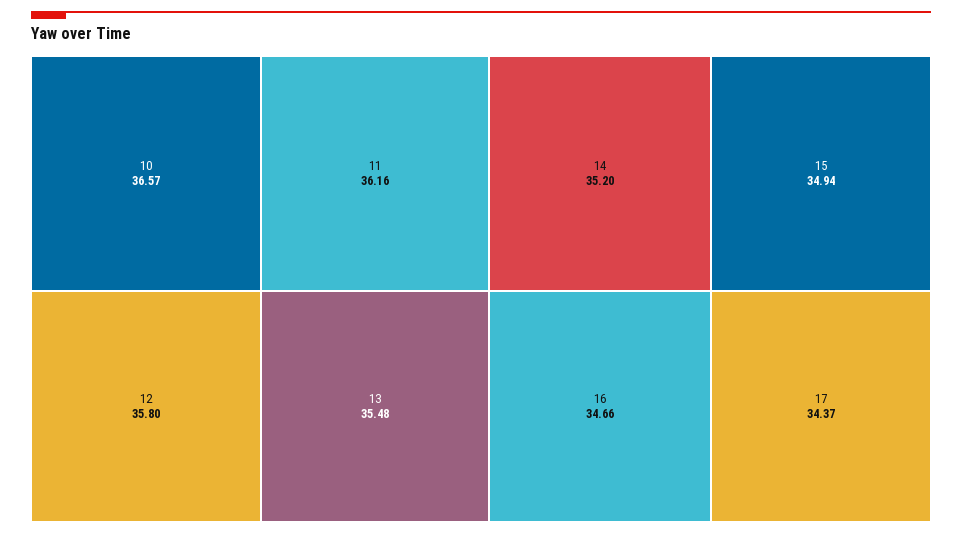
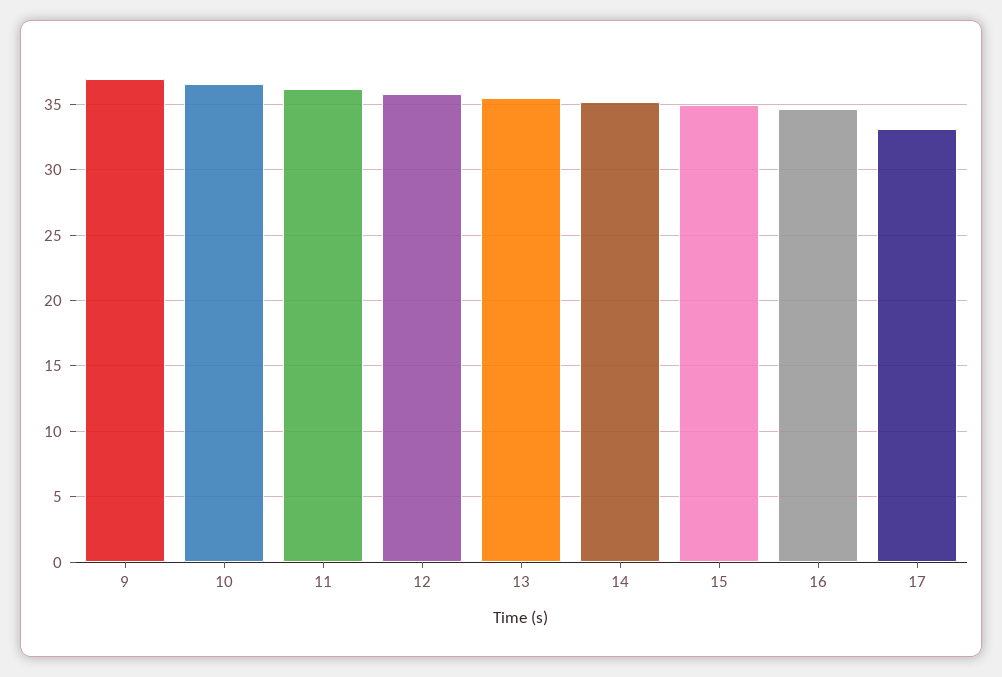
  {
    "10": 36.57,
    "11": 36.16,
    "12": 35.8,
    "13": 35.48,
    "14": 35.2,
    "15": 34.94,
    "16": 34.66,
-   "17": 34.37
+   "17": 33,
+   "9": 37
  }

